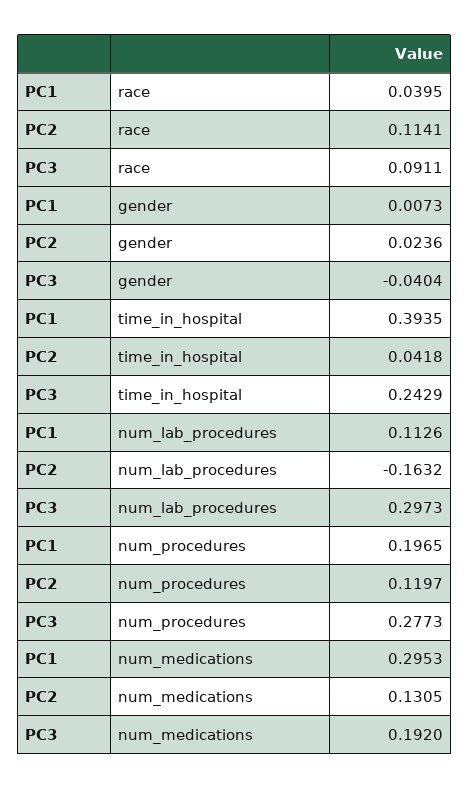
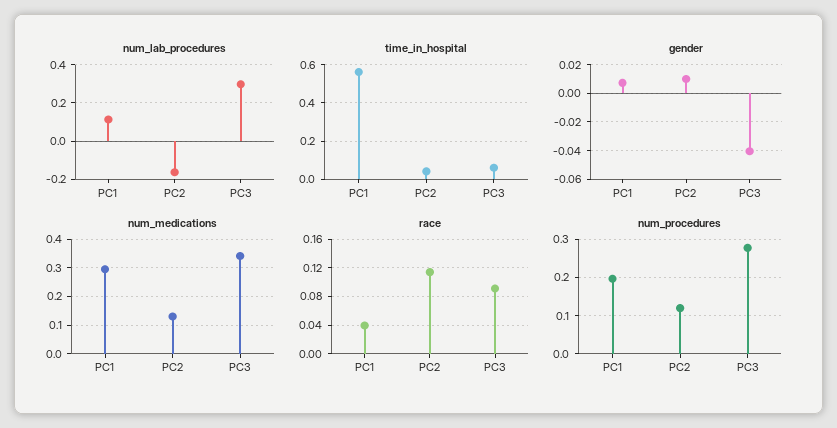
  {
    "race": {
      "PC1": 0.0395,
      "PC2": 0.1141,
      "PC3": 0.0911
    },
    "gender": {
      "PC1": 0.0073,
-     "PC2": 0.0236,
+     "PC2": 0.01,
      "PC3": -0.0404
    },
    "time_in_hospital": {
-     "PC1": 0.3935,
+     "PC1": 0.55,
      "PC2": 0.0418,
-     "PC3": 0.2429
+     "PC3": 0.05
    },
    "num_lab_procedures": {
      "PC1": 0.1126,
      "PC2": -0.1632,
      "PC3": 0.2973
    },
    "num_procedures": {
      "PC1": 0.1965,
      "PC2": 0.1197,
      "PC3": 0.2773
    },
    "num_medications": {
      "PC1": 0.2953,
      "PC2": 0.1305,
-     "PC3": 0.192
+     "PC3": 0.35
    }
  }

